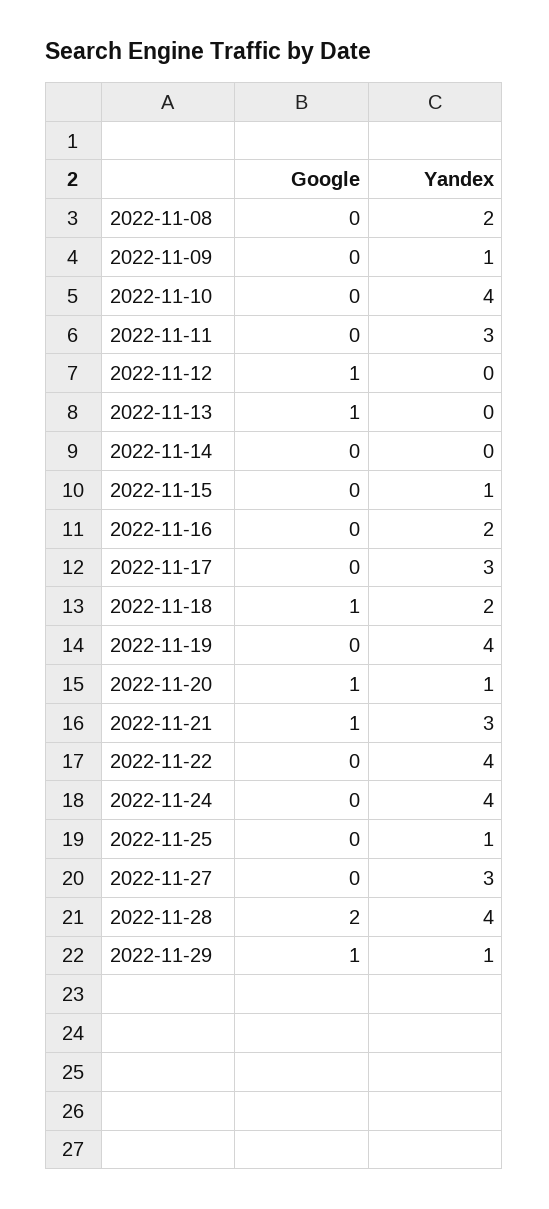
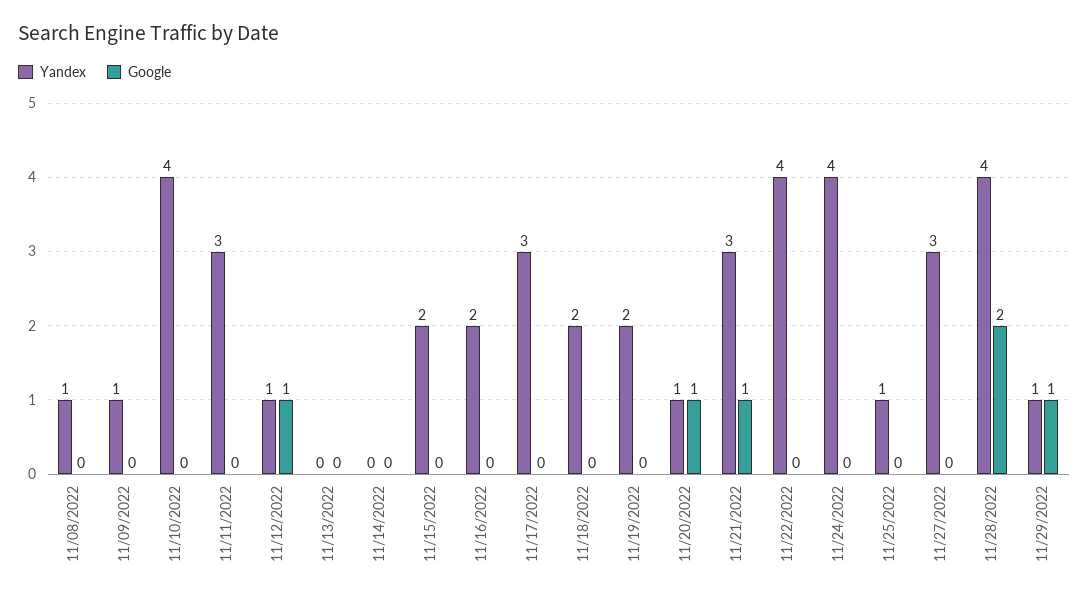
  {
    "Google": {
      "2022-11-08": 0,
      "2022-11-09": 0,
      "2022-11-10": 0,
      "2022-11-11": 0,
      "2022-11-12": 1,
-     "2022-11-13": 1,
+     "2022-11-13": 0,
      "2022-11-14": 0,
      "2022-11-15": 0,
      "2022-11-16": 0,
      "2022-11-17": 0,
-     "2022-11-18": 1,
+     "2022-11-18": 0,
      "2022-11-19": 0,
      "2022-11-20": 1,
      "2022-11-21": 1,
      "2022-11-22": 0,
      "2022-11-24": 0,
      "2022-11-25": 0,
      "2022-11-27": 0,
      "2022-11-28": 2,
      "2022-11-29": 1
    },
    "Yandex": {
-     "2022-11-08": 2,
+     "2022-11-08": 1,
      "2022-11-09": 1,
      "2022-11-10": 4,
      "2022-11-11": 3,
-     "2022-11-12": 0,
+     "2022-11-12": 1,
      "2022-11-13": 0,
      "2022-11-14": 0,
-     "2022-11-15": 1,
+     "2022-11-15": 2,
      "2022-11-16": 2,
      "2022-11-17": 3,
      "2022-11-18": 2,
-     "2022-11-19": 4,
+     "2022-11-19": 2,
      "2022-11-20": 1,
      "2022-11-21": 3,
      "2022-11-22": 4,
      "2022-11-24": 4,
      "2022-11-25": 1,
      "2022-11-27": 3,
      "2022-11-28": 4,
      "2022-11-29": 1
    }
  }

